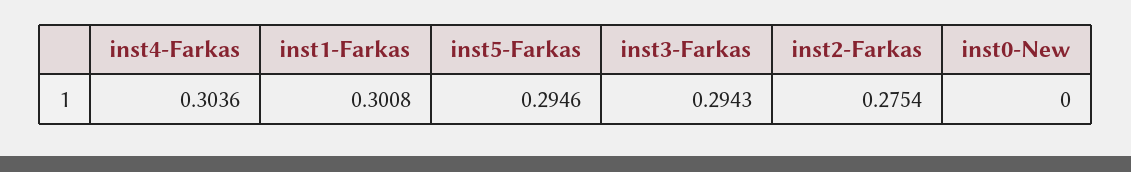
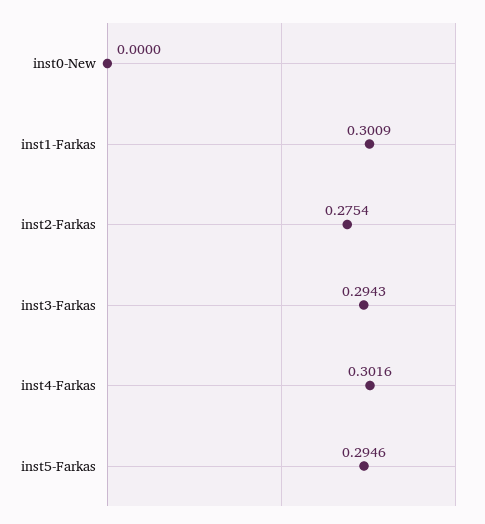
  {
-   "inst4-Farkas": 0.3036,
+   "inst4-Farkas": 0.3016,
-   "inst1-Farkas": 0.3008,
+   "inst1-Farkas": 0.3009,
    "inst5-Farkas": 0.2946,
    "inst3-Farkas": 0.2943,
    "inst2-Farkas": 0.2754,
    "inst0-New": 0
  }

